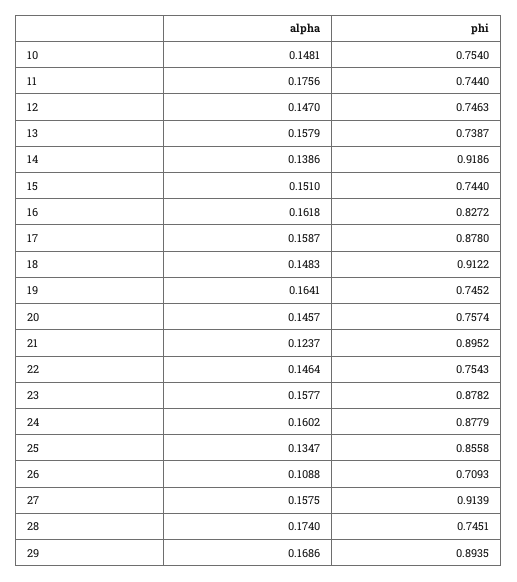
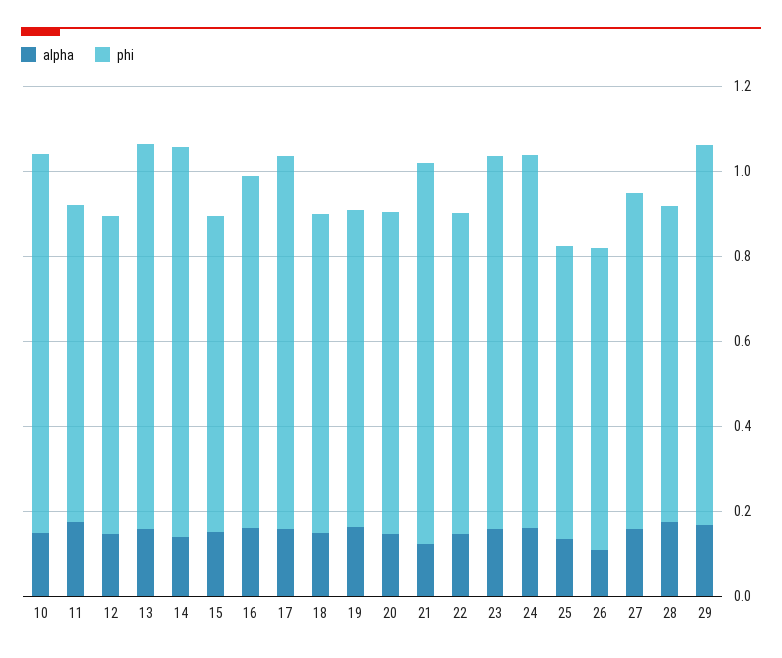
  {
    "alpha": {
      "10": 0.1481,
      "11": 0.1756,
      "12": 0.147,
      "13": 0.1579,
      "14": 0.1386,
      "15": 0.151,
      "16": 0.1618,
      "17": 0.1587,
      "18": 0.1483,
      "19": 0.1641,
      "20": 0.1457,
      "21": 0.1237,
      "22": 0.1464,
      "23": 0.1577,
      "24": 0.1602,
      "25": 0.1347,
      "26": 0.1088,
      "27": 0.1575,
      "28": 0.174,
      "29": 0.1686
    },
    "phi": {
-     "10": 0.754,
+     "10": 0.9,
      "11": 0.744,
      "12": 0.7463,
-     "13": 0.7387,
+     "13": 0.9,
      "14": 0.9186,
      "15": 0.744,
      "16": 0.8272,
      "17": 0.878,
-     "18": 0.9122,
+     "18": 0.75,
      "19": 0.7452,
      "20": 0.7574,
      "21": 0.8952,
      "22": 0.7543,
      "23": 0.8782,
      "24": 0.8779,
-     "25": 0.8558,
+     "25": 0.7,
      "26": 0.7093,
-     "27": 0.9139,
+     "27": 0.8,
      "28": 0.7451,
      "29": 0.8935
    }
  }

